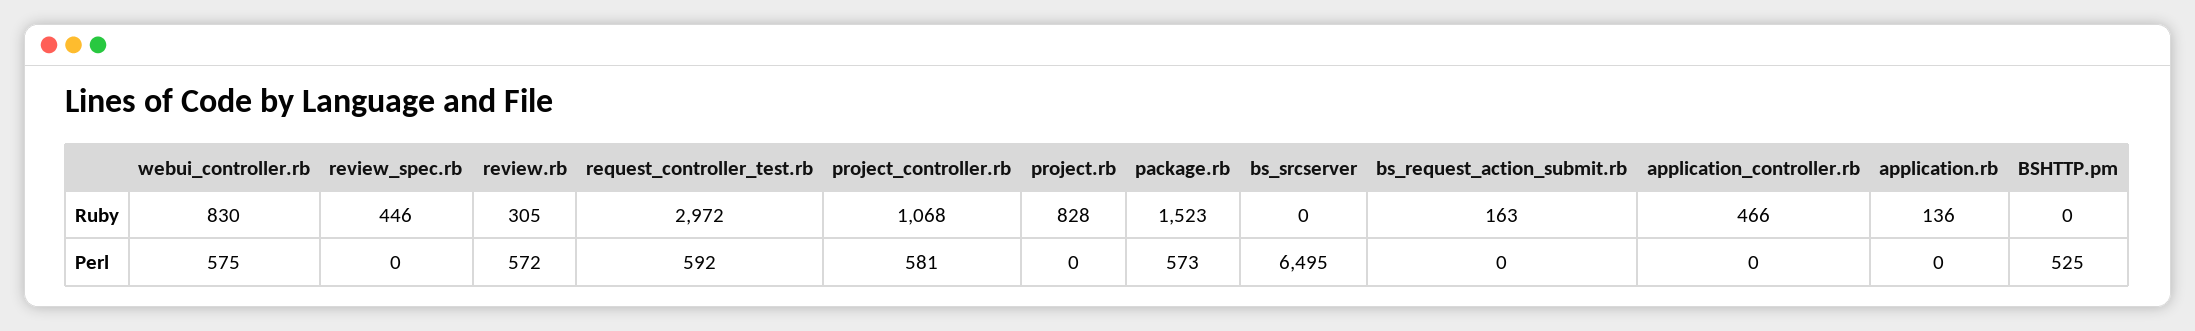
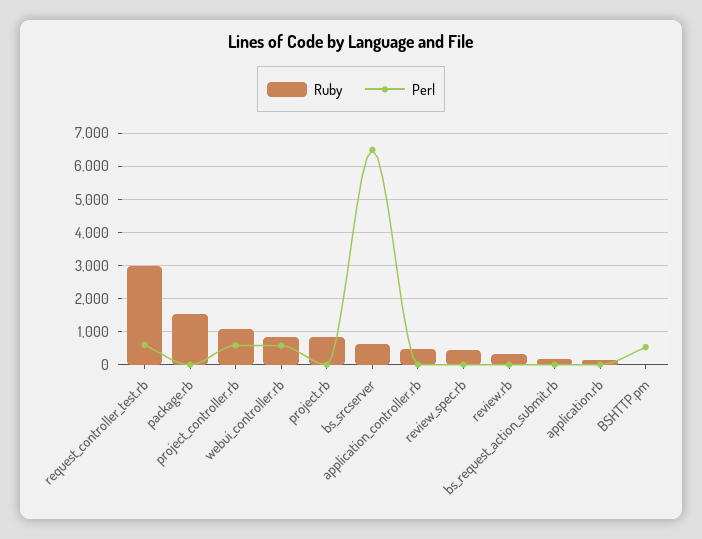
  {
    "Ruby": {
      "webui_controller.rb": 830,
      "review_spec.rb": 446,
      "review.rb": 305,
      "request_controller_test.rb": 2972,
      "project_controller.rb": 1068,
      "project.rb": 828,
      "package.rb": 1523,
-     "bs_srcserver": 0,
+     "bs_srcserver": 600,
      "bs_request_action_submit.rb": 163,
      "application_controller.rb": 466,
      "application.rb": 136,
      "BSHTTP.pm": 0
    },
    "Perl": {
      "webui_controller.rb": 575,
      "review_spec.rb": 0,
-     "review.rb": 572,
+     "review.rb": 0,
      "request_controller_test.rb": 592,
      "project_controller.rb": 581,
      "project.rb": 0,
-     "package.rb": 573,
+     "package.rb": 0,
      "bs_srcserver": 6495,
      "bs_request_action_submit.rb": 0,
      "application_controller.rb": 0,
      "application.rb": 0,
      "BSHTTP.pm": 525
    }
  }

